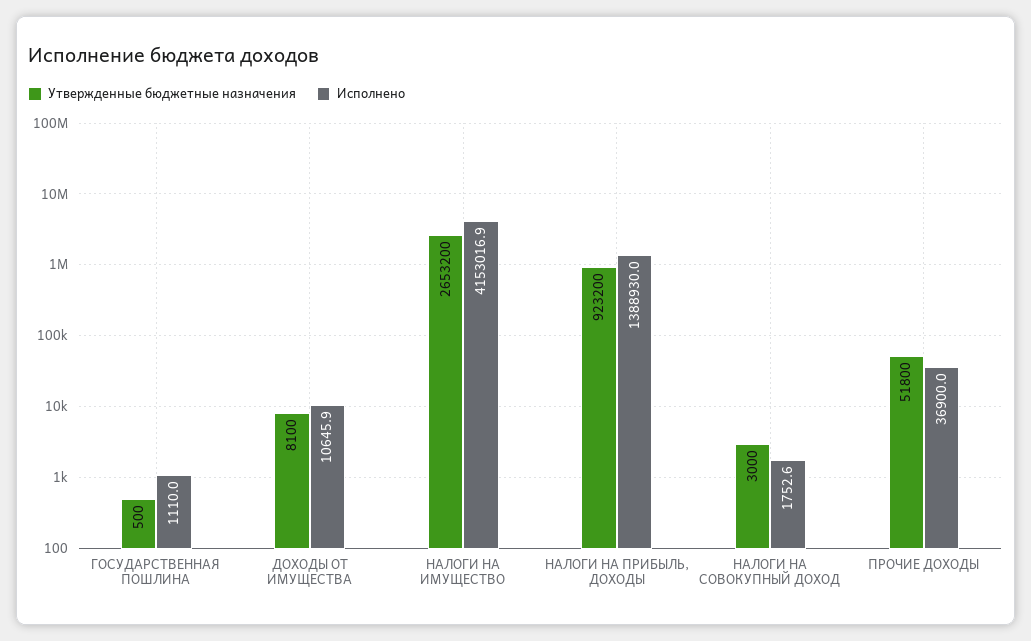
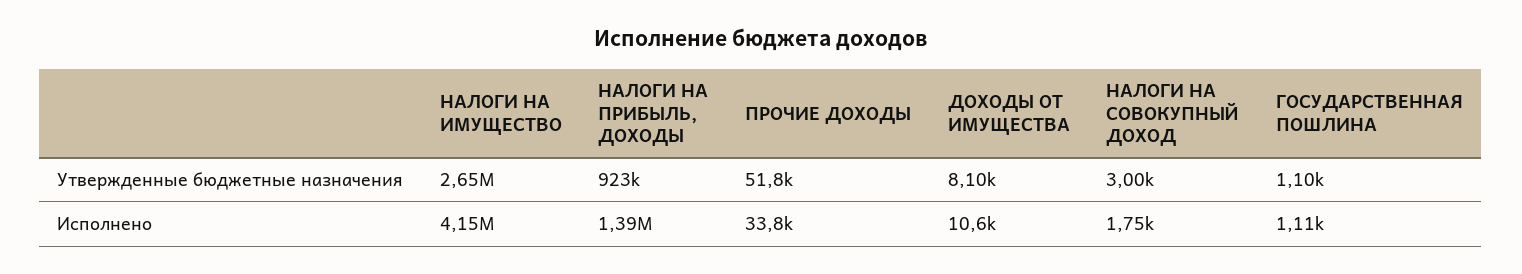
  {
    "Утвержденные бюджетные назначения": {
-     "ГОСУДАРСТВЕННАЯ ПОШЛИНА": 500,
+     "ГОСУДАРСТВЕННАЯ ПОШЛИНА": 1100,
      "ДОХОДЫ ОТ ИМУЩЕСТВА": 8100,
      "НАЛОГИ НА ИМУЩЕСТВО": 2653200,
      "НАЛОГИ НА ПРИБЫЛЬ, ДОХОДЫ": 923200,
      "НАЛОГИ НА СОВОКУПНЫЙ ДОХОД": 3000,
      "ПРОЧИЕ ДОХОДЫ": 51800
    },
    "Исполнено": {
      "ГОСУДАРСТВЕННАЯ ПОШЛИНА": 1110,
      "ДОХОДЫ ОТ ИМУЩЕСТВА": 10645.9,
      "НАЛОГИ НА ИМУЩЕСТВО": 4153016.9,
      "НАЛОГИ НА ПРИБЫЛЬ, ДОХОДЫ": 1388930,
      "НАЛОГИ НА СОВОКУПНЫЙ ДОХОД": 1752.6,
-     "ПРОЧИЕ ДОХОДЫ": 36900
+     "ПРОЧИЕ ДОХОДЫ": 33800
    }
  }

